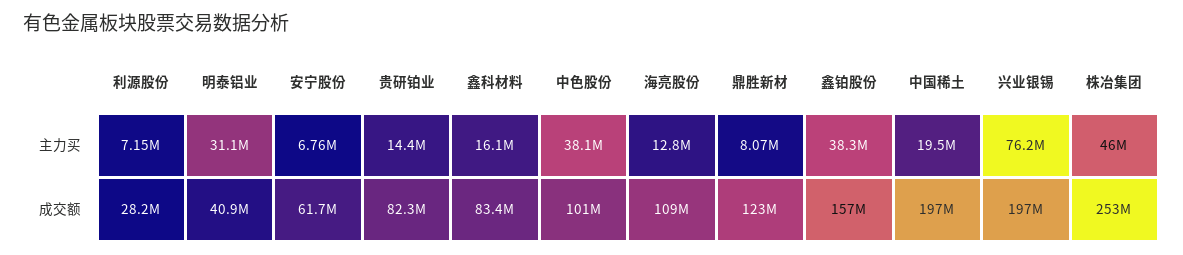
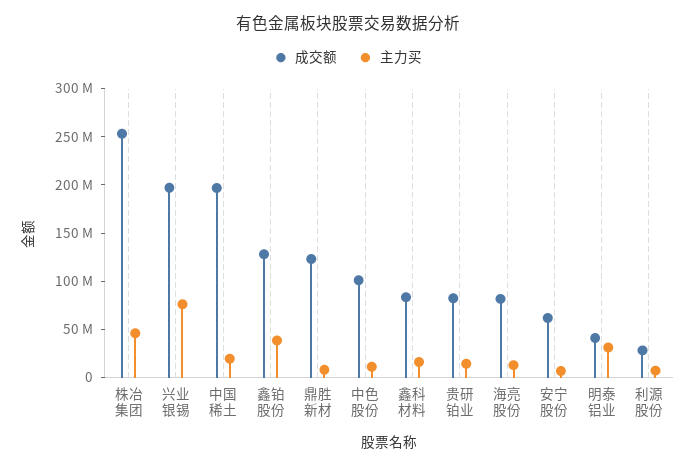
  {
    "主力买": {
      "利源股份": 7150000,
      "明泰铝业": 31100000,
      "安宁股份": 6760000,
      "贵研铂业": 14400000,
      "鑫科材料": 16100000,
-     "中色股份": 38100000,
+     "中色股份": 10000000,
      "海亮股份": 12800000,
      "鼎胜新材": 8070000,
      "鑫铂股份": 38300000,
      "中国稀土": 19500000,
      "兴业银锡": 76200000,
      "株冶集团": 46000000
    },
    "成交额": {
      "利源股份": 28200000,
      "明泰铝业": 40900000,
      "安宁股份": 61700000,
      "贵研铂业": 82300000,
      "鑫科材料": 83400000,
      "中色股份": 101000000,
-     "海亮股份": 109000000,
+     "海亮股份": 80000000,
      "鼎胜新材": 123000000,
-     "鑫铂股份": 157000000,
+     "鑫铂股份": 130000000,
      "中国稀土": 197000000,
      "兴业银锡": 197000000,
      "株冶集团": 253000000
    }
  }

